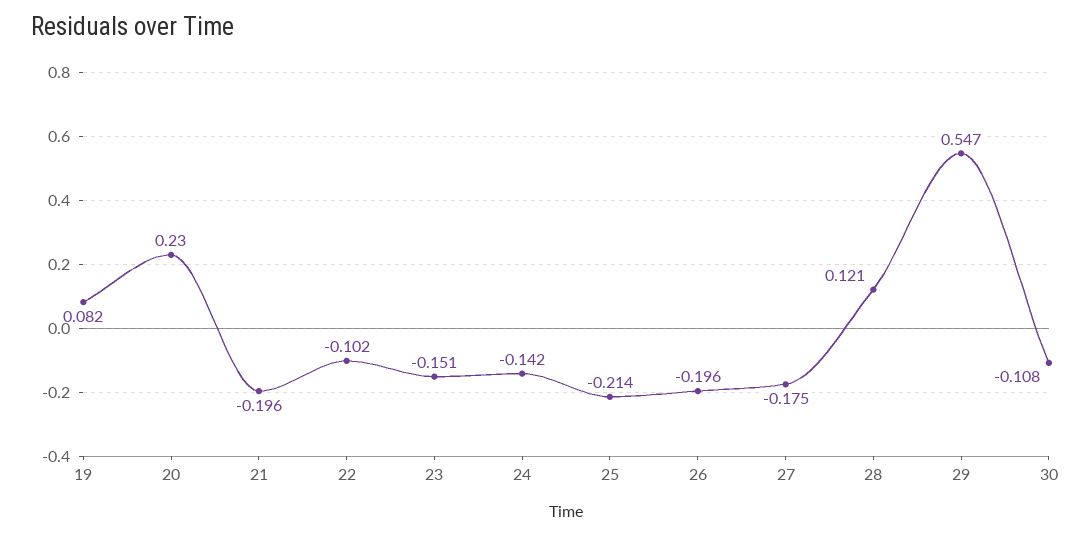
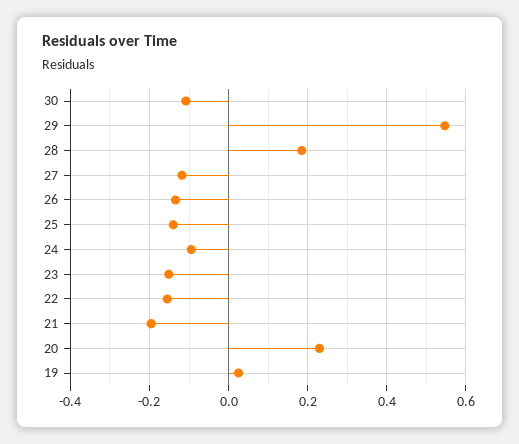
  {
-   "19": 0.082,
+   "19": 0.02,
    "20": 0.23,
    "21": -0.196,
-   "22": -0.102,
+   "22": -0.16,
    "23": -0.151,
-   "24": -0.142,
+   "24": -0.1,
-   "25": -0.214,
+   "25": -0.14,
-   "26": -0.196,
+   "26": -0.14,
-   "27": -0.175,
+   "27": -0.12,
-   "28": 0.121,
+   "28": 0.18,
    "29": 0.547,
    "30": -0.108
  }

